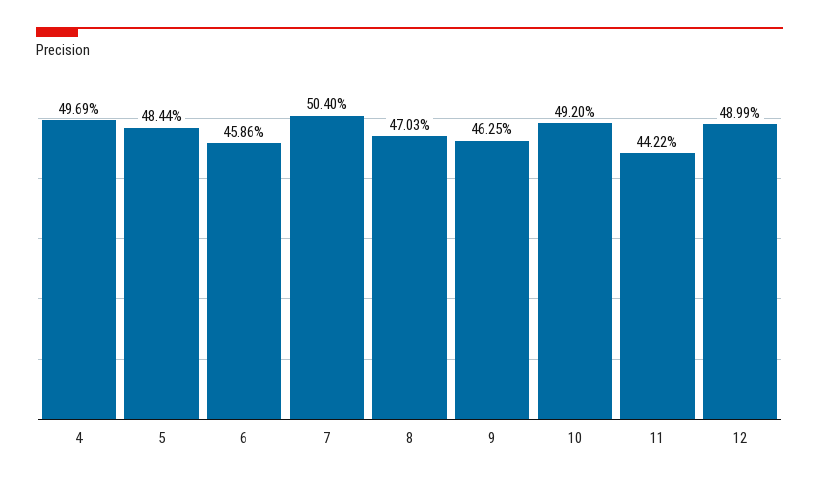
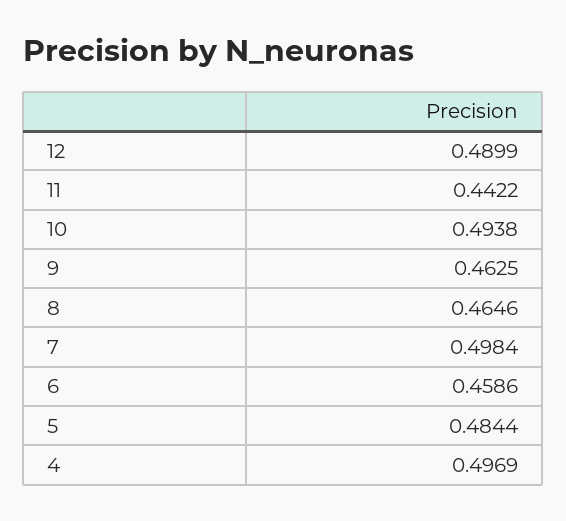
  {
    "4": 0.4969,
    "5": 0.4844,
    "6": 0.4586,
-   "7": 0.504,
+   "7": 0.4984,
-   "8": 0.4703,
+   "8": 0.4646,
    "9": 0.4625,
-   "10": 0.492,
+   "10": 0.4938,
    "11": 0.4422,
    "12": 0.4899
  }

